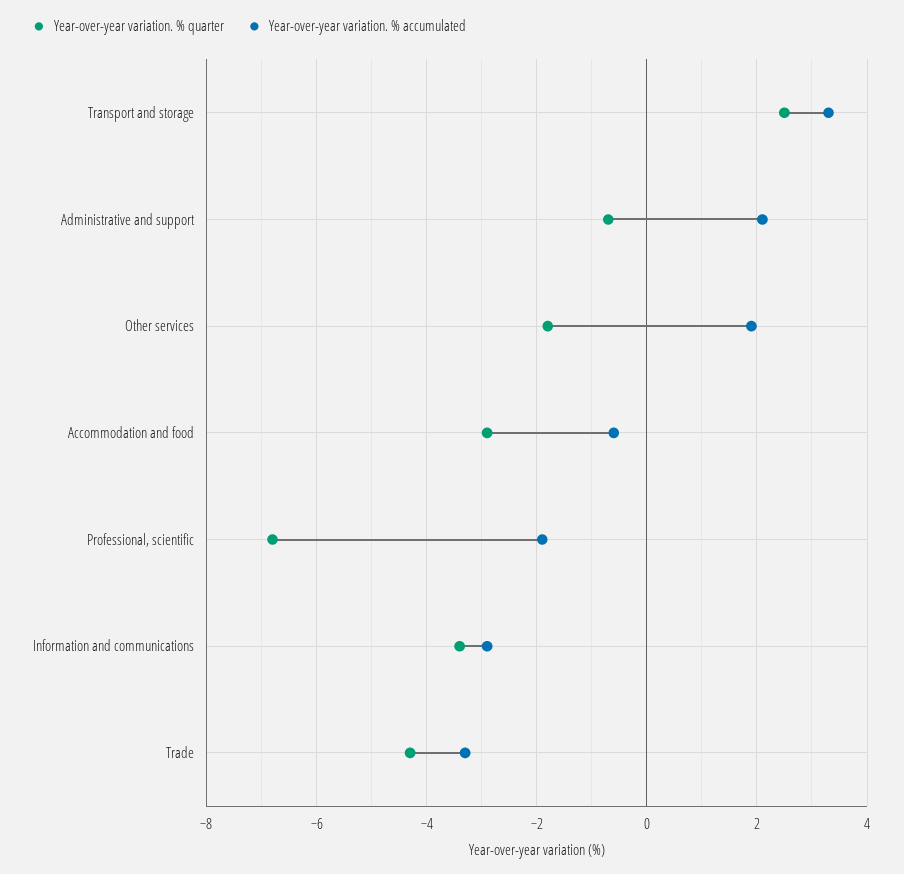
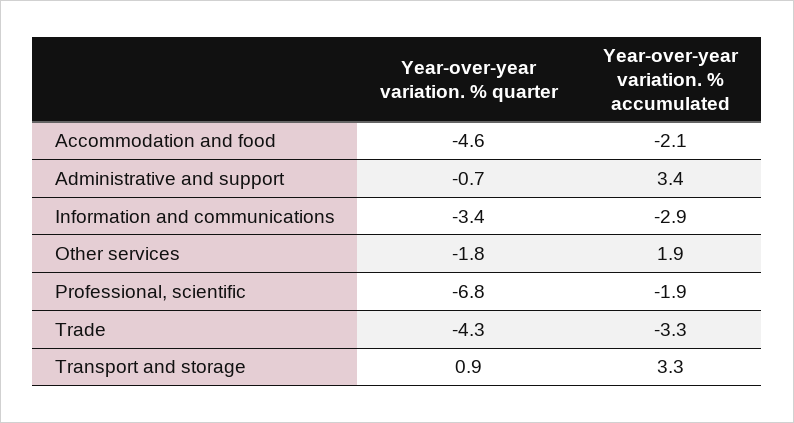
  {
    "Year-over-year variation. % quarter": {
-     "Transport and storage": 2.5,
+     "Transport and storage": 0.9,
      "Administrative and support": -0.7,
      "Other services": -1.8,
-     "Accommodation and food": -3,
+     "Accommodation and food": -4.6,
      "Professional, scientific": -6.8,
      "Information and communications": -3.4,
      "Trade": -4.3
    },
    "Year-over-year variation. % accumulated": {
      "Transport and storage": 3.3,
-     "Administrative and support": 2,
+     "Administrative and support": 3.4,
      "Other services": 1.9,
-     "Accommodation and food": -0.5,
+     "Accommodation and food": -2.1,
      "Professional, scientific": -1.9,
      "Information and communications": -2.9,
      "Trade": -3.3
    }
  }

